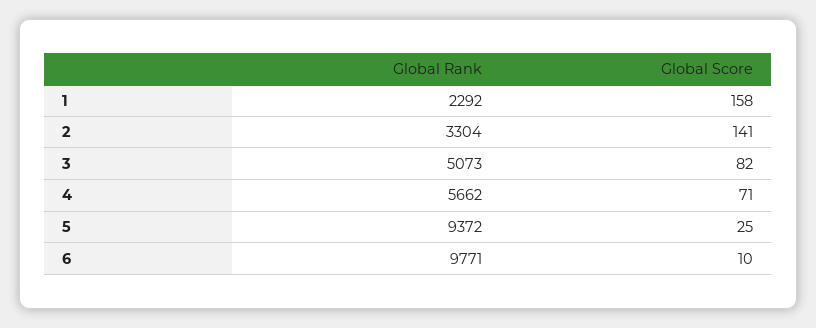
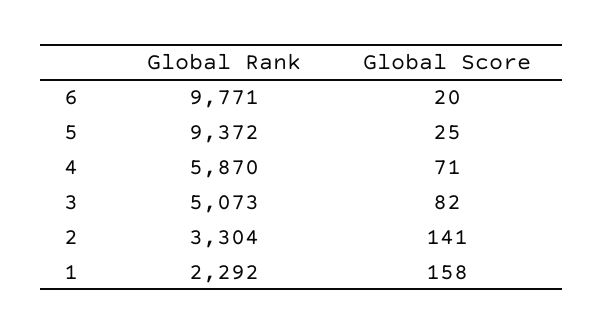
  {
    "Global Rank": {
      "1": 2292,
      "2": 3304,
      "3": 5073,
-     "4": 5662,
+     "4": 5870,
      "5": 9372,
      "6": 9771
    },
    "Global Score": {
      "1": 158,
      "2": 141,
      "3": 82,
      "4": 71,
      "5": 25,
-     "6": 10
+     "6": 20
    }
  }

